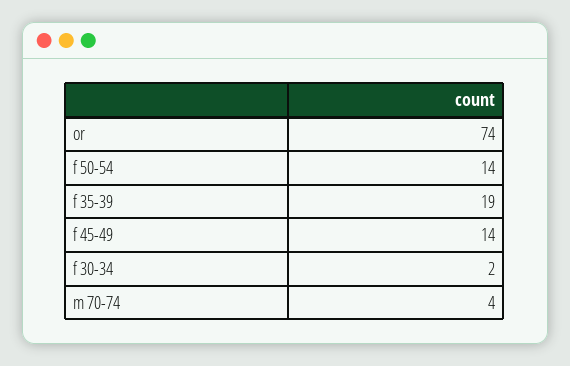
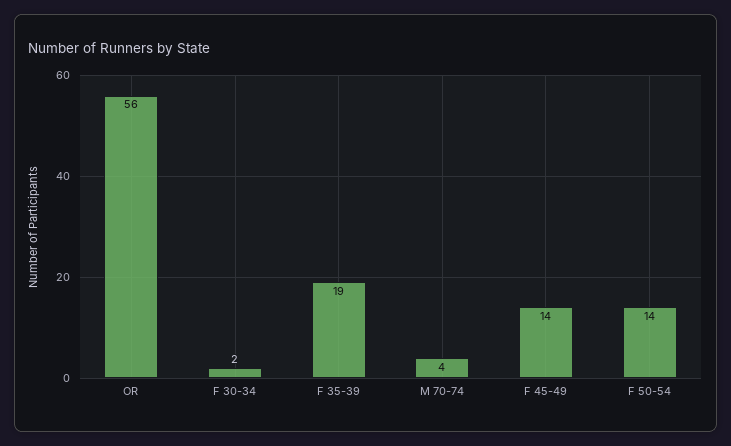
  {
-   "or": 74,
+   "or": 56,
    "f 50-54": 14,
    "f 35-39": 19,
    "f 45-49": 14,
    "f 30-34": 2,
    "m 70-74": 4
  }

